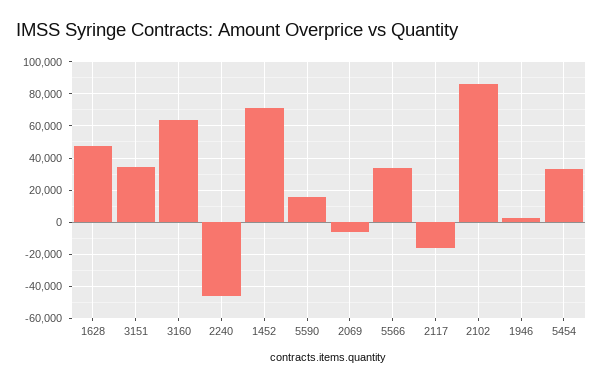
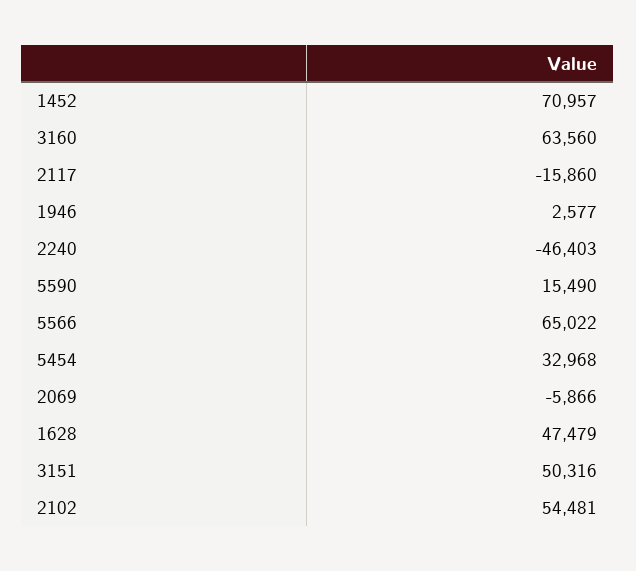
  {
    "1628": 47479,
-   "3151": 35000,
+   "3151": 50316,
    "3160": 63560,
    "2240": -46403,
    "1452": 70957,
    "5590": 15490,
    "2069": -5866,
-   "5566": 35000,
+   "5566": 65022,
    "2117": -15860,
-   "2102": 85000,
+   "2102": 54481,
    "1946": 2577,
    "5454": 32968
  }

